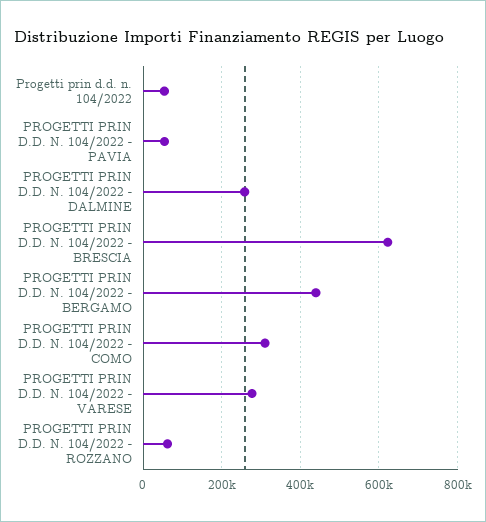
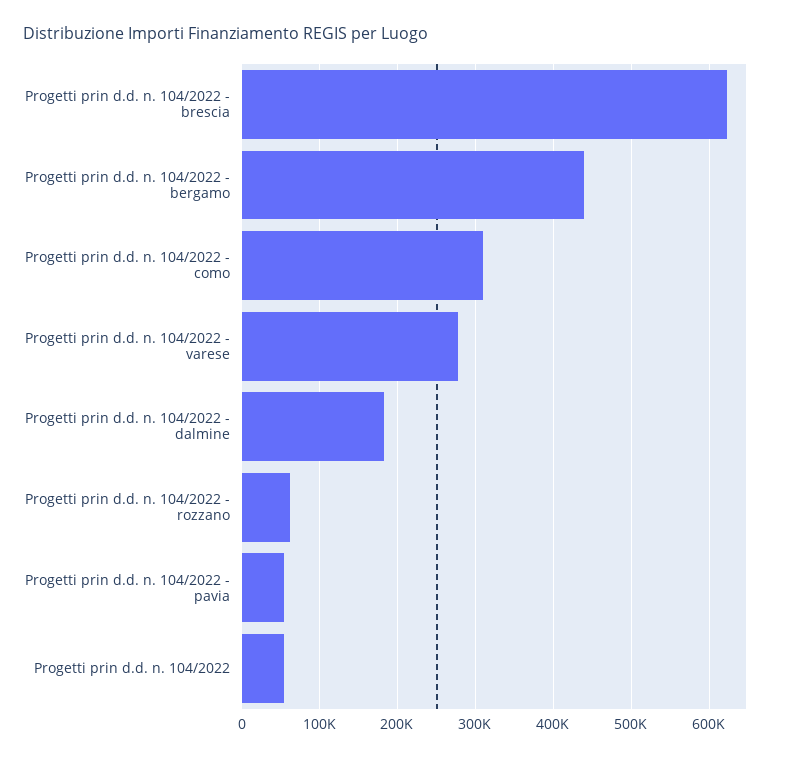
  {
    "Progetti prin d.d. n. 104/2022": 50000,
    "PROGETTI PRIN D.D. N. 104/2022 - PAVIA": 50000,
-   "PROGETTI PRIN D.D. N. 104/2022 - DALMINE": 260000,
+   "PROGETTI PRIN D.D. N. 104/2022 - DALMINE": 180000,
    "PROGETTI PRIN D.D. N. 104/2022 - BRESCIA": 620000,
    "PROGETTI PRIN D.D. N. 104/2022 - BERGAMO": 440000,
    "PROGETTI PRIN D.D. N. 104/2022 - COMO": 310000,
    "PROGETTI PRIN D.D. N. 104/2022 - VARESE": 280000,
    "PROGETTI PRIN D.D. N. 104/2022 - ROZZANO": 60000
  }

